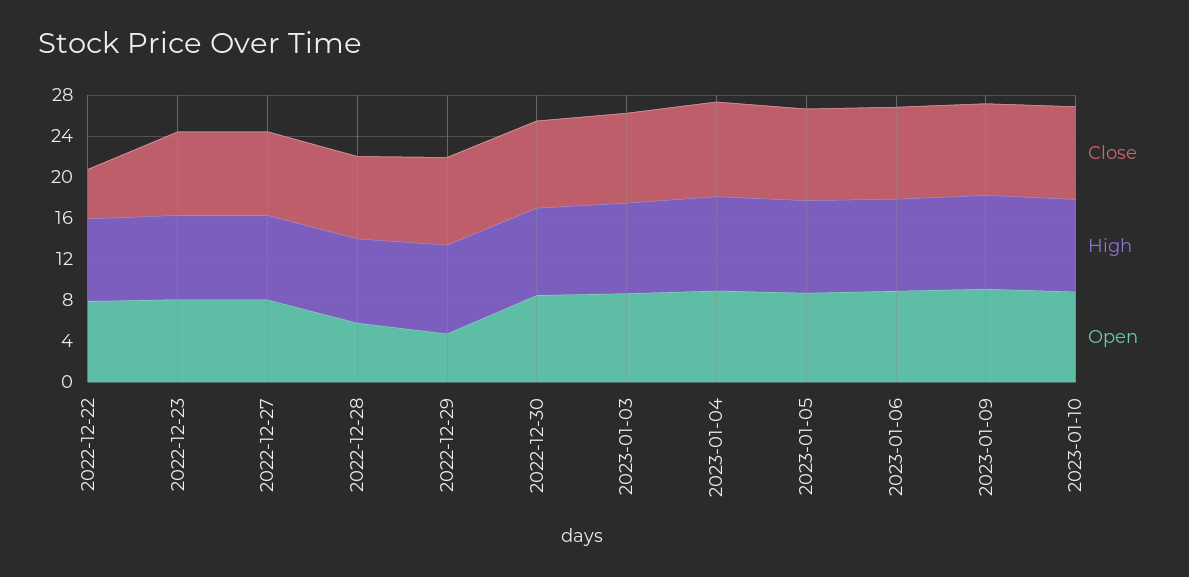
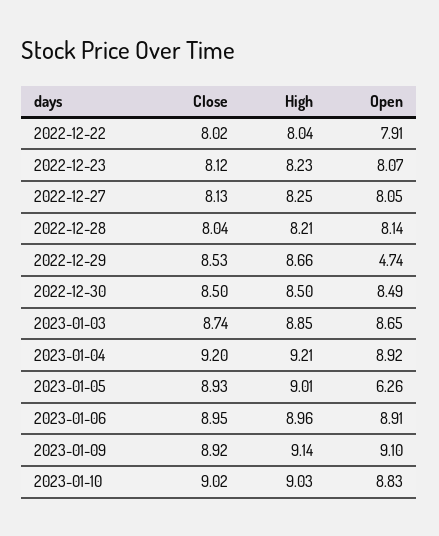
  {
    "Close": {
-     "2022-12-22": 5,
+     "2022-12-22": 8.02,
      "2022-12-23": 8.12,
      "2022-12-27": 8.13,
      "2022-12-28": 8.04,
      "2022-12-29": 8.53,
      "2022-12-30": 8.5,
      "2023-01-03": 8.74,
      "2023-01-04": 9.2,
      "2023-01-05": 8.93,
      "2023-01-06": 8.95,
      "2023-01-09": 8.92,
      "2023-01-10": 9.02
    },
    "High": {
      "2022-12-22": 8.04,
      "2022-12-23": 8.23,
      "2022-12-27": 8.25,
      "2022-12-28": 8.21,
      "2022-12-29": 8.66,
      "2022-12-30": 8.5,
      "2023-01-03": 8.85,
      "2023-01-04": 9.21,
      "2023-01-05": 9.01,
      "2023-01-06": 8.96,
      "2023-01-09": 9.14,
      "2023-01-10": 9.03
    },
    "Open": {
      "2022-12-22": 7.91,
      "2022-12-23": 8.07,
      "2022-12-27": 8.05,
-     "2022-12-28": 6,
+     "2022-12-28": 8.14,
      "2022-12-29": 4.74,
      "2022-12-30": 8.49,
      "2023-01-03": 8.65,
      "2023-01-04": 8.92,
-     "2023-01-05": 9,
+     "2023-01-05": 6.26,
      "2023-01-06": 8.91,
      "2023-01-09": 9.1,
      "2023-01-10": 8.83
    }
  }

